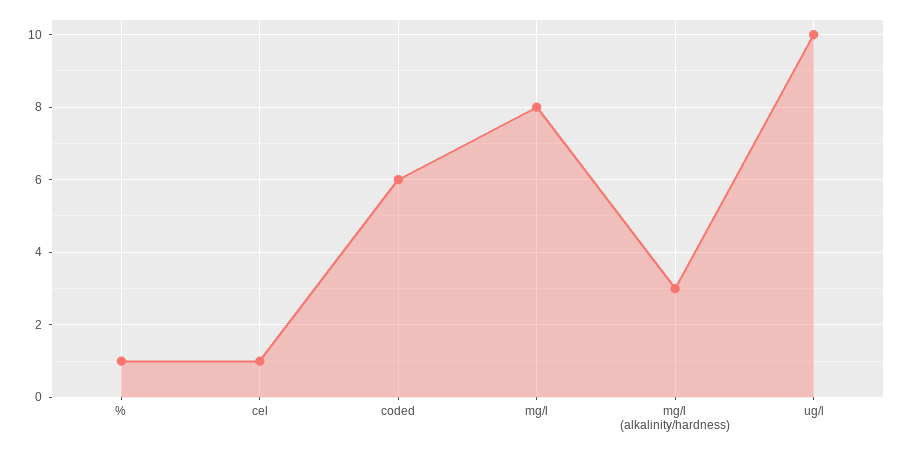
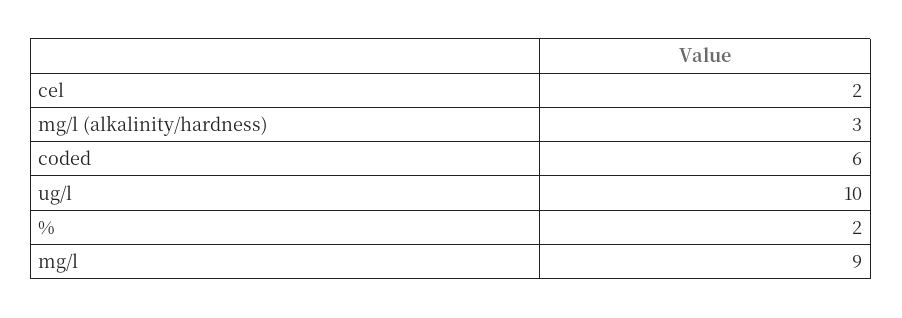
  {
-   "%": 1,
+   "%": 2,
-   "cel": 1,
+   "cel": 2,
    "coded": 6,
-   "mg/l": 8,
+   "mg/l": 9,
    "mg/l (alkalinity/hardness)": 3,
    "ug/l": 10
  }

